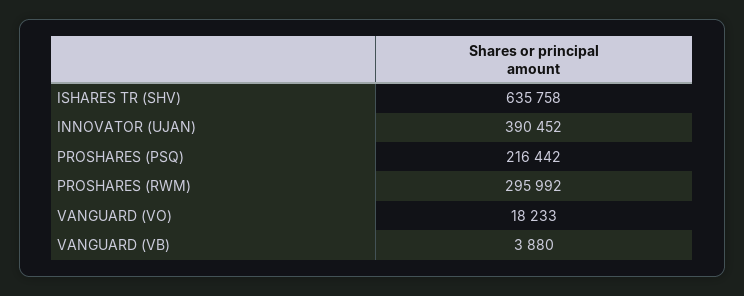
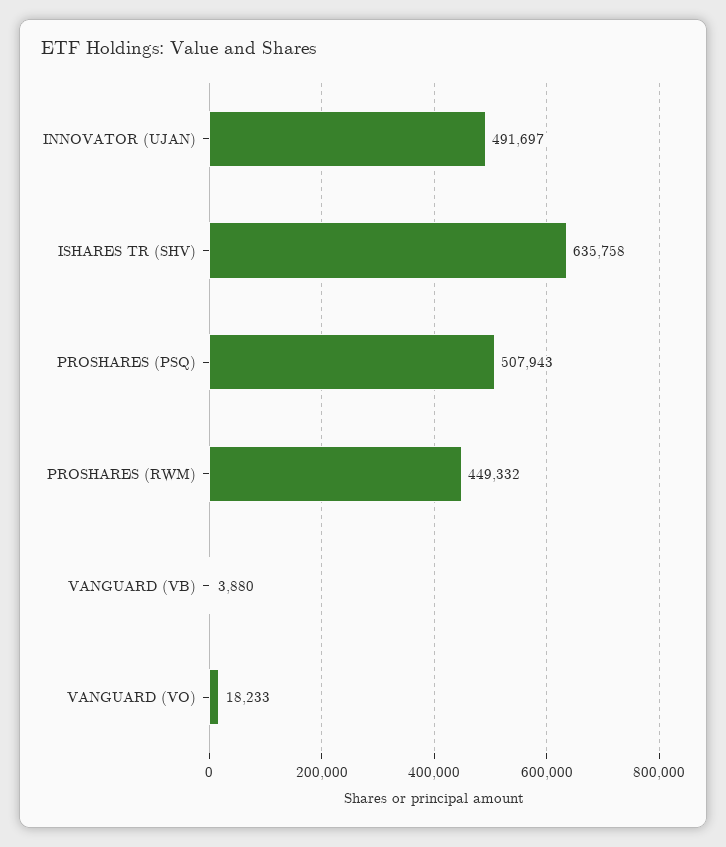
  {
    "ISHARES TR (SHV)": 635758,
-   "INNOVATOR (UJAN)": 390452,
+   "INNOVATOR (UJAN)": 491697,
-   "PROSHARES (PSQ)": 216442,
+   "PROSHARES (PSQ)": 507943,
-   "PROSHARES (RWM)": 295992,
+   "PROSHARES (RWM)": 449332,
    "VANGUARD (VO)": 18233,
    "VANGUARD (VB)": 3880
  }

